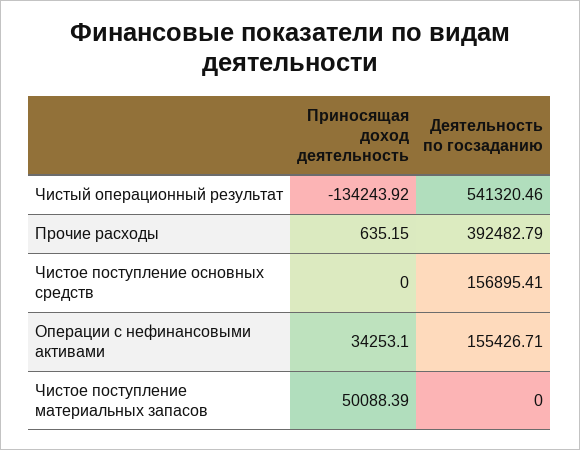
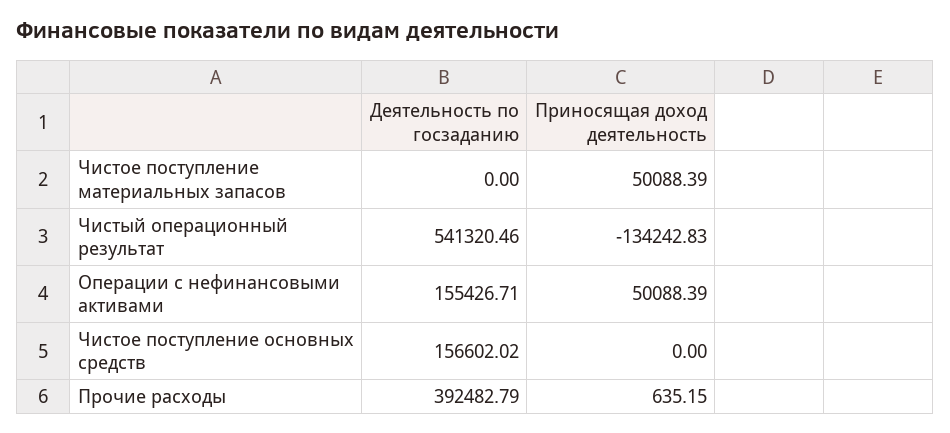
  {
    "Приносящая доход деятельность": {
-     "Чистый операционный результат": -134243.92,
+     "Чистый операционный результат": -134242.83,
      "Прочие расходы": 635.15,
      "Чистое поступление основных средств": 0,
-     "Операции с нефинансовыми активами": 34253.1,
+     "Операции с нефинансовыми активами": 50088.39,
      "Чистое поступление материальных запасов": 50088.39
    },
    "Деятельность по госзаданию": {
      "Чистый операционный результат": 541320.46,
      "Прочие расходы": 392482.79,
-     "Чистое поступление основных средств": 156895.41,
+     "Чистое поступление основных средств": 156602.02,
      "Операции с нефинансовыми активами": 155426.71,
      "Чистое поступление материальных запасов": 0
    }
  }

